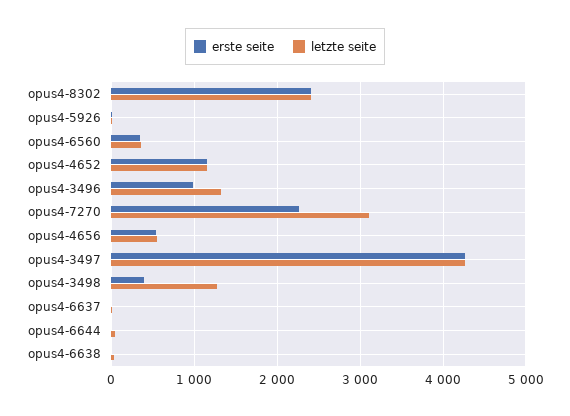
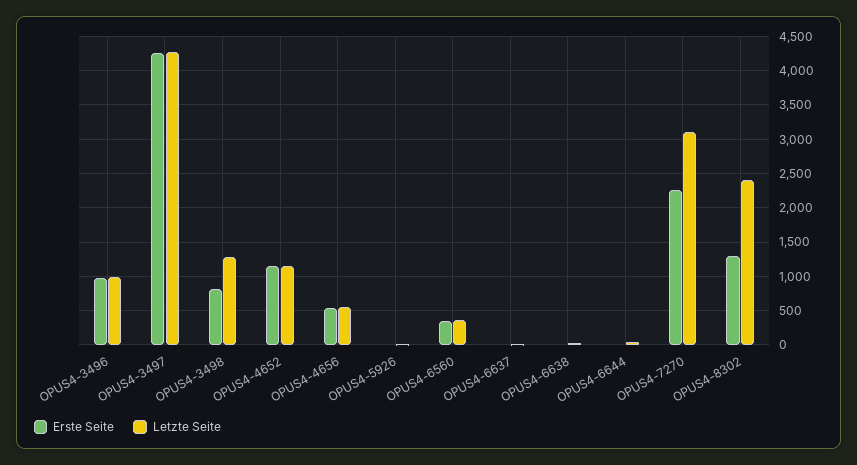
  {
    "erste seite": {
-     "opus4-8302": 2400,
+     "opus4-8302": 1300,
      "opus4-5926": 0,
      "opus4-6560": 300,
      "opus4-4652": 1100,
      "opus4-3496": 1000,
      "opus4-7270": 2300,
      "opus4-4656": 500,
      "opus4-3497": 4300,
-     "opus4-3498": 400,
+     "opus4-3498": 800,
      "opus4-6637": 0,
      "opus4-6644": 0,
      "opus4-6638": 0
    },
    "letzte seite": {
      "opus4-8302": 2400,
      "opus4-5926": 0,
      "opus4-6560": 400,
      "opus4-4652": 1200,
-     "opus4-3496": 1300,
+     "opus4-3496": 1000,
      "opus4-7270": 3100,
      "opus4-4656": 600,
      "opus4-3497": 4300,
      "opus4-3498": 1300,
      "opus4-6637": 0,
      "opus4-6644": 0,
      "opus4-6638": 0
    }
  }

